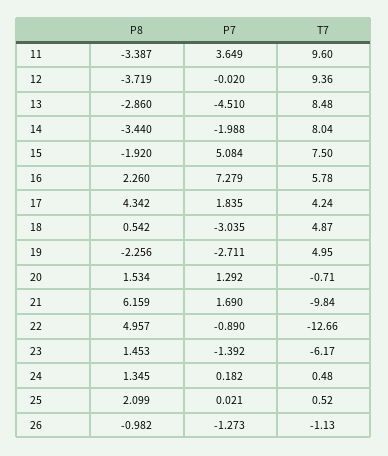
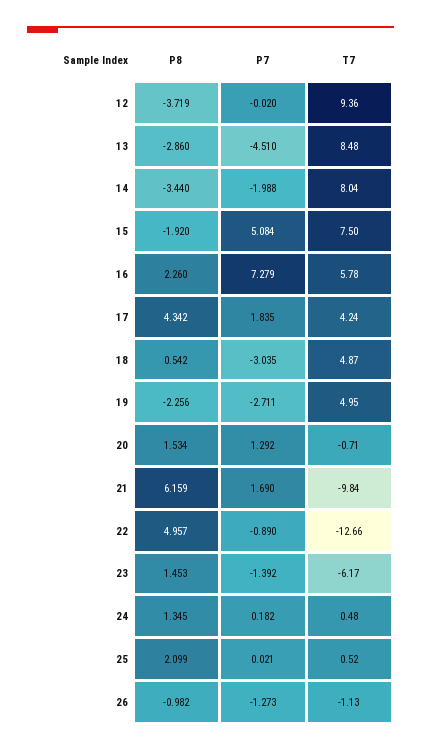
  {
    "P8": {
-     "11": -3.387,
      "12": -3.719,
      "13": -2.86,
      "14": -3.44,
      "15": -1.92,
      "16": 2.26,
      "17": 4.342,
      "18": 0.542,
      "19": -2.256,
      "20": 1.534,
      "21": 6.159,
      "22": 4.957,
      "23": 1.453,
      "24": 1.345,
      "25": 2.099,
      "26": -0.982
    },
    "P7": {
-     "11": 3.649,
      "12": -0.02,
      "13": -4.51,
      "14": -1.988,
      "15": 5.084,
      "16": 7.279,
      "17": 1.835,
      "18": -3.035,
      "19": -2.711,
      "20": 1.292,
      "21": 1.69,
      "22": -0.89,
      "23": -1.392,
      "24": 0.182,
      "25": 0.021,
      "26": -1.273
    },
    "T7": {
-     "11": 9.6,
      "12": 9.36,
      "13": 8.48,
      "14": 8.04,
      "15": 7.5,
      "16": 5.78,
      "17": 4.24,
      "18": 4.87,
      "19": 4.95,
      "20": -0.71,
      "21": -9.84,
      "22": -12.66,
      "23": -6.17,
      "24": 0.48,
      "25": 0.52,
      "26": -1.13
    }
  }

